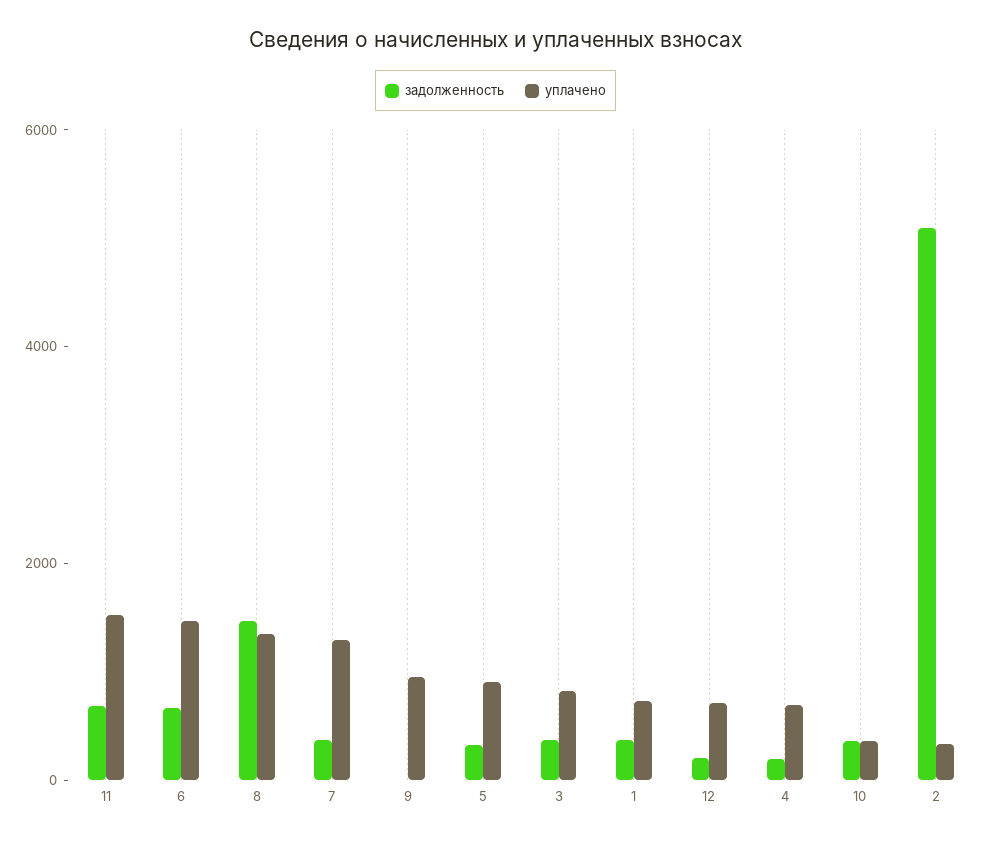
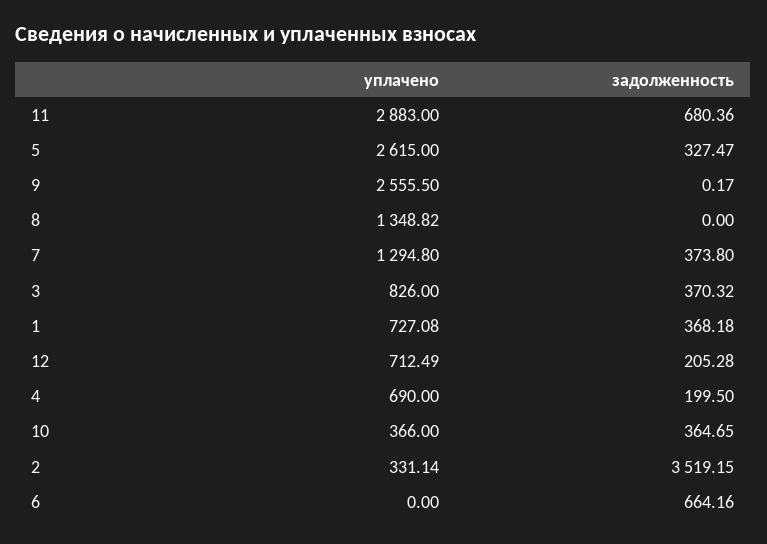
  {
    "задолженность": {
      "11": 680.36,
      "6": 664.16,
-     "8": 1500,
+     "8": 0,
      "7": 373.8,
      "9": 0.17,
      "5": 327.47,
      "3": 370.32,
      "1": 368.18,
      "12": 205.28,
      "4": 199.5,
      "10": 364.65,
-     "2": 5000
+     "2": 3519.15
    },
    "уплачено": {
-     "11": 1500,
+     "11": 2883,
-     "6": 1500,
+     "6": 0,
      "8": 1348.82,
      "7": 1294.8,
-     "9": 1000,
+     "9": 2555.5,
-     "5": 1000,
+     "5": 2615,
      "3": 826,
      "1": 727.08,
      "12": 712.49,
      "4": 690,
      "10": 366,
      "2": 331.14
    }
  }

